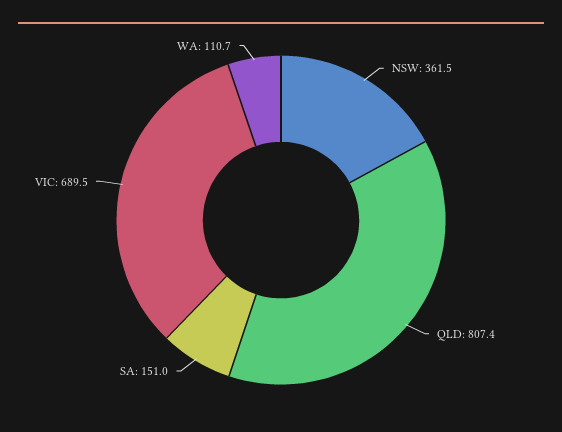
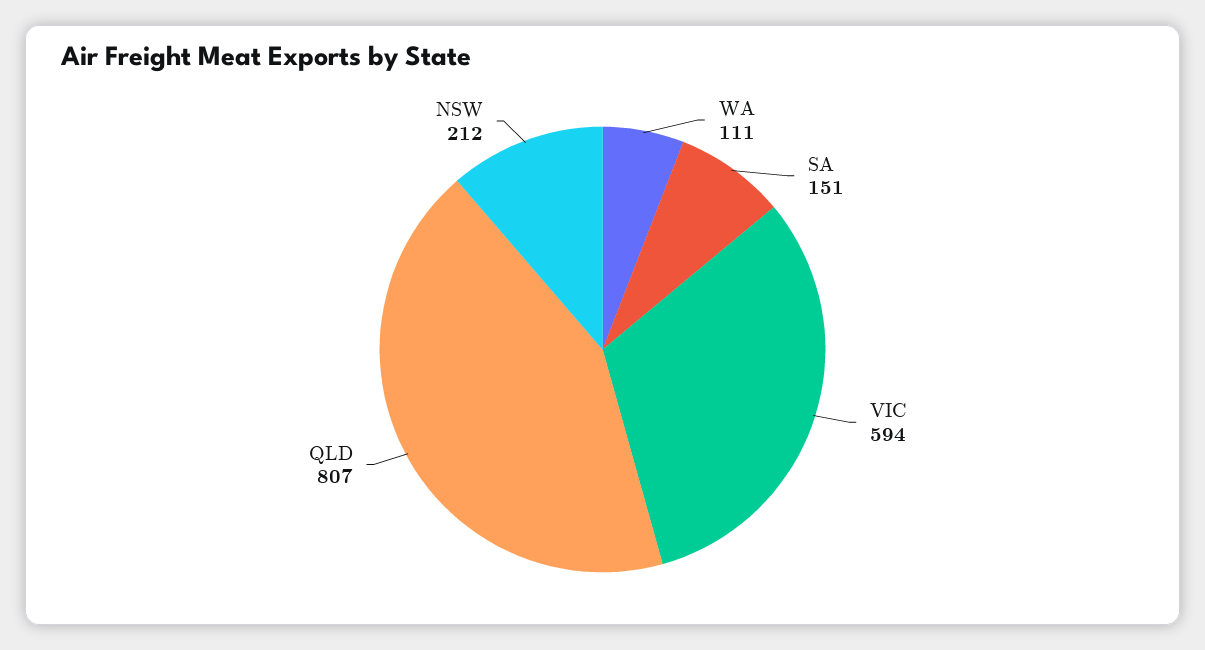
  {
-   "NSW": 361.5,
+   "NSW": 212,
    "QLD": 807.4,
    "SA": 151,
-   "VIC": 689.5,
+   "VIC": 594,
    "WA": 110.7
  }

